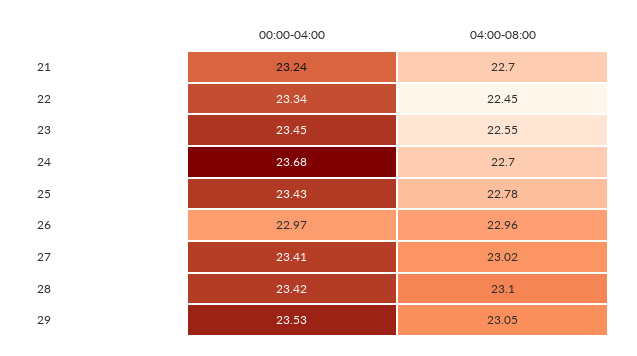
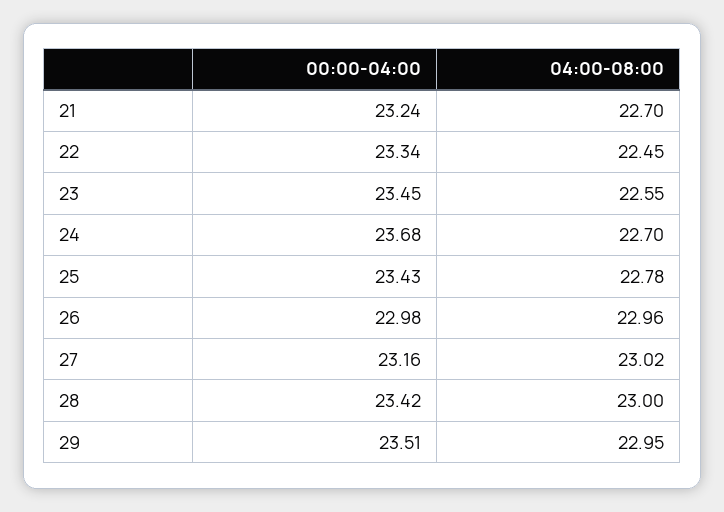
  {
    "00:00-04:00": {
      "21": 23.24,
      "22": 23.34,
      "23": 23.45,
      "24": 23.68,
      "25": 23.43,
-     "26": 22.97,
+     "26": 22.98,
-     "27": 23.41,
+     "27": 23.16,
      "28": 23.42,
-     "29": 23.53
+     "29": 23.51
    },
    "04:00-08:00": {
      "21": 22.7,
      "22": 22.45,
      "23": 22.55,
      "24": 22.7,
      "25": 22.78,
      "26": 22.96,
      "27": 23.02,
-     "28": 23.1,
+     "28": 23,
-     "29": 23.05
+     "29": 22.95
    }
  }

